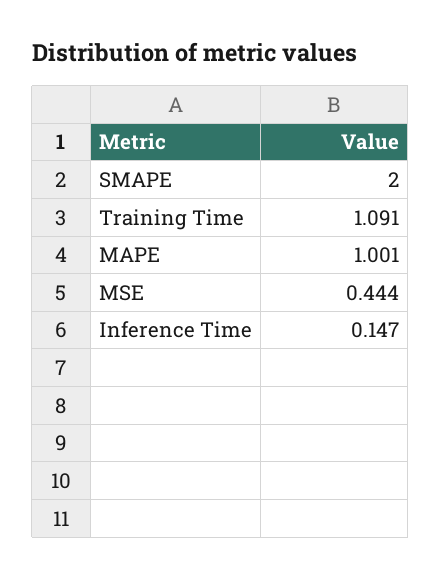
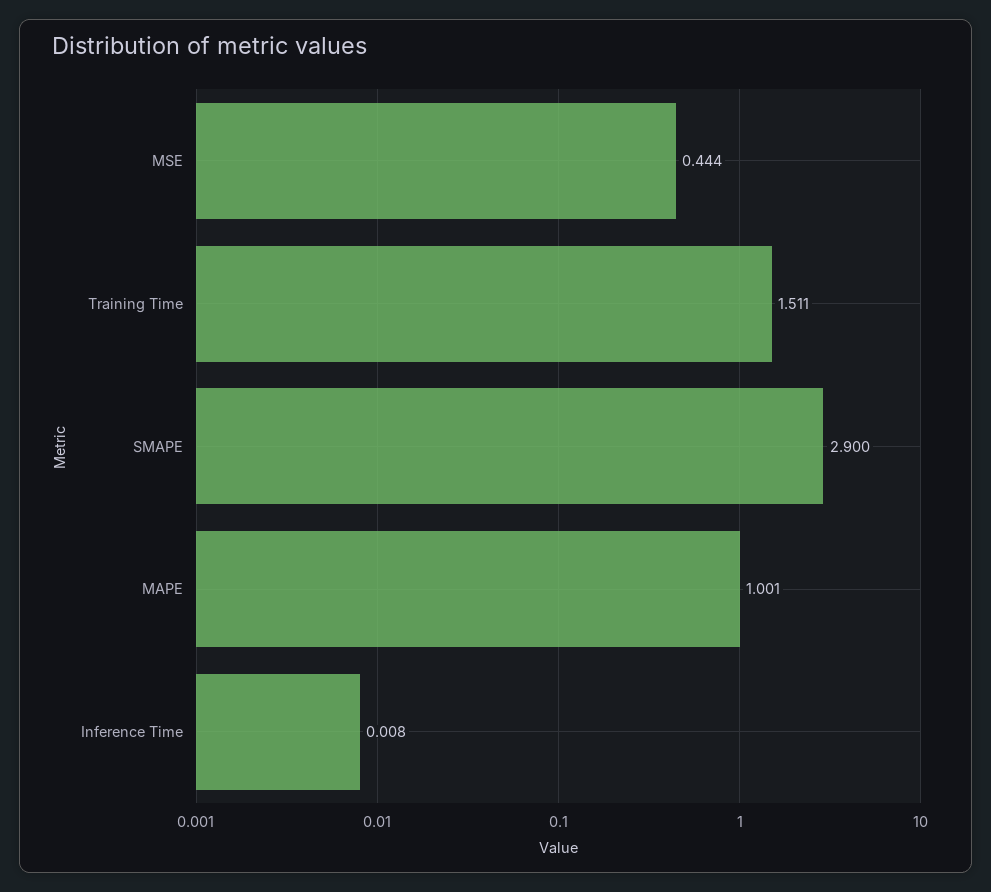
  {
-   "SMAPE": 2,
+   "SMAPE": 2.9,
-   "Training Time": 1.091,
+   "Training Time": 1.511,
    "MAPE": 1.001,
    "MSE": 0.444,
-   "Inference Time": 0.147
+   "Inference Time": 0.008
  }

